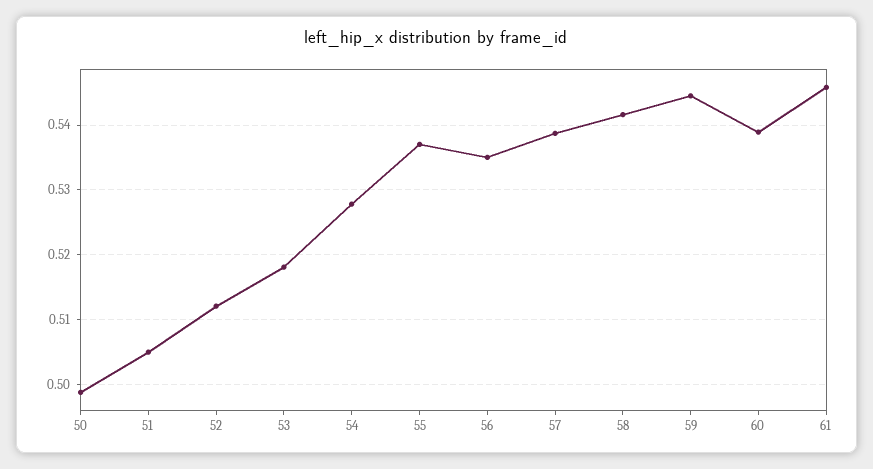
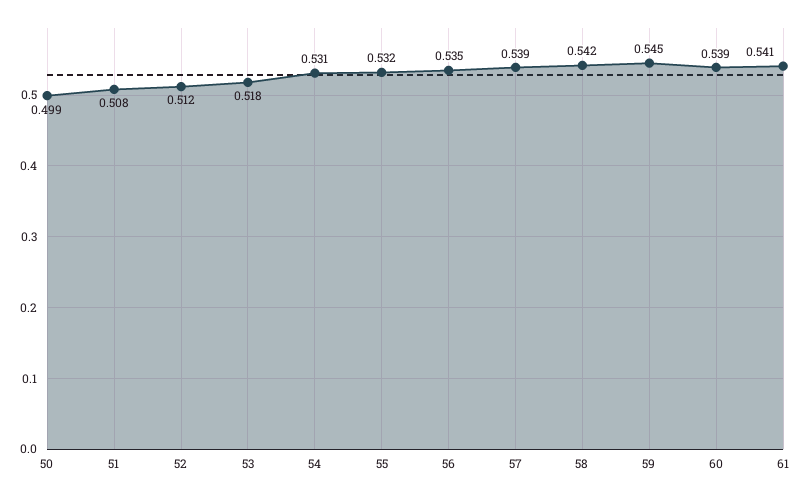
  {
    "50": 0.499,
-   "51": 0.505,
+   "51": 0.508,
    "52": 0.512,
    "53": 0.518,
-   "54": 0.528,
+   "54": 0.531,
-   "55": 0.537,
+   "55": 0.532,
    "56": 0.535,
    "57": 0.539,
    "58": 0.542,
    "59": 0.545,
    "60": 0.539,
-   "61": 0.546
+   "61": 0.541
  }

